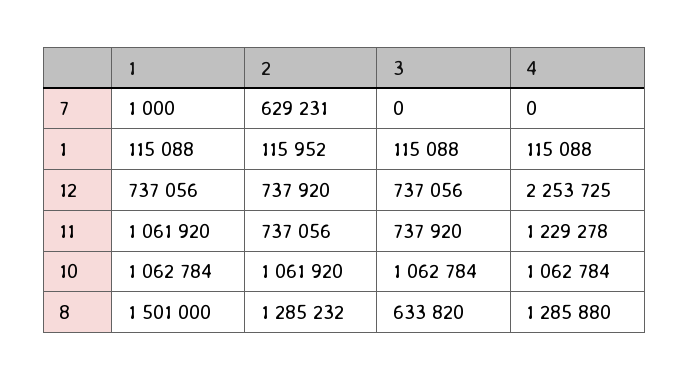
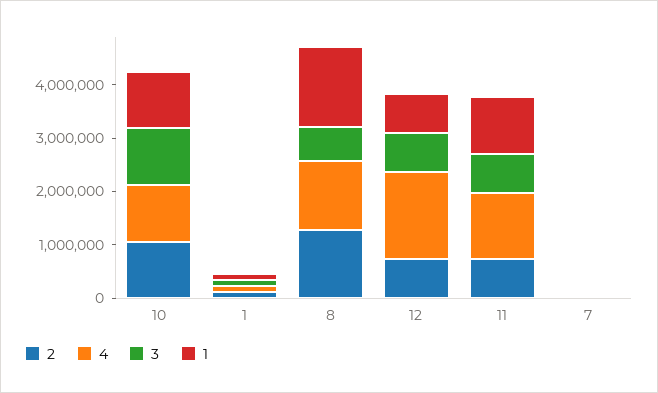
  {
    "1": {
      "7": 1000,
      "1": 115088,
      "12": 737056,
      "11": 1061920,
      "10": 1062784,
      "8": 1501000
    },
    "2": {
-     "7": 629231,
+     "7": 0,
      "1": 115952,
      "12": 737920,
      "11": 737056,
      "10": 1061920,
      "8": 1285232
    },
    "3": {
      "7": 0,
      "1": 115088,
      "12": 737056,
      "11": 737920,
      "10": 1062784,
      "8": 633820
    },
    "4": {
      "7": 0,
      "1": 115088,
-     "12": 2253725,
+     "12": 1600000,
      "11": 1229278,
      "10": 1062784,
      "8": 1285880
    }
  }

